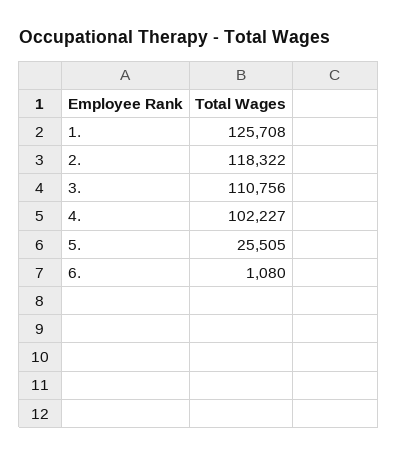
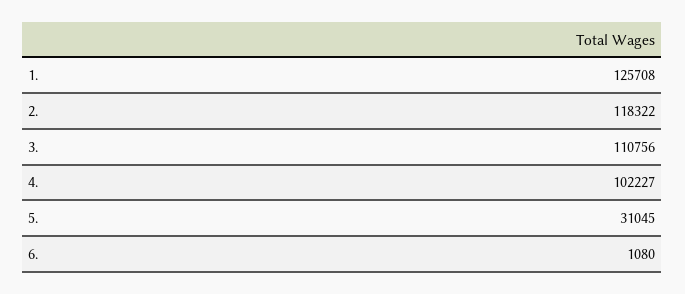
  {
    "1.": 125708,
    "2.": 118322,
    "3.": 110756,
    "4.": 102227,
-   "5.": 25505,
+   "5.": 31045,
    "6.": 1080
  }

